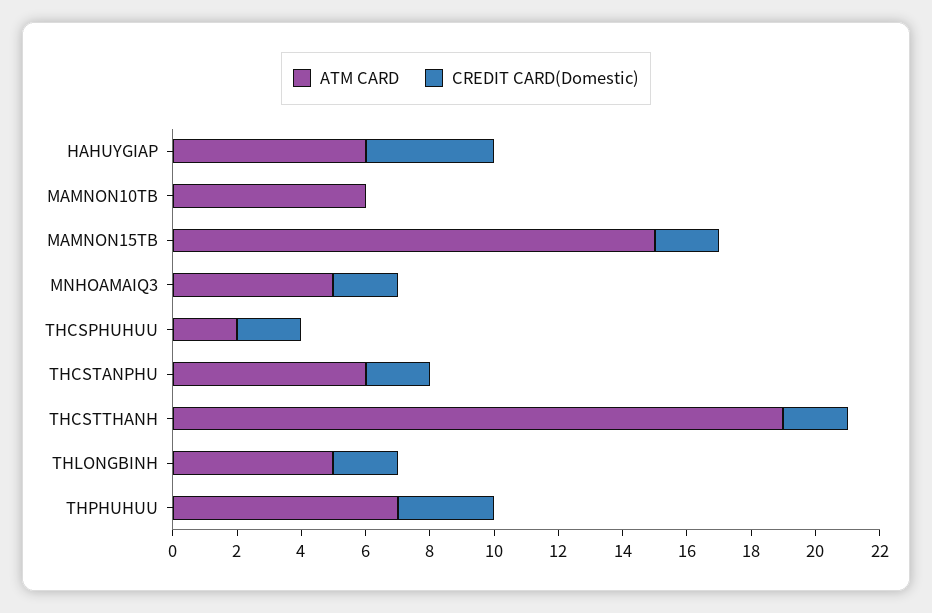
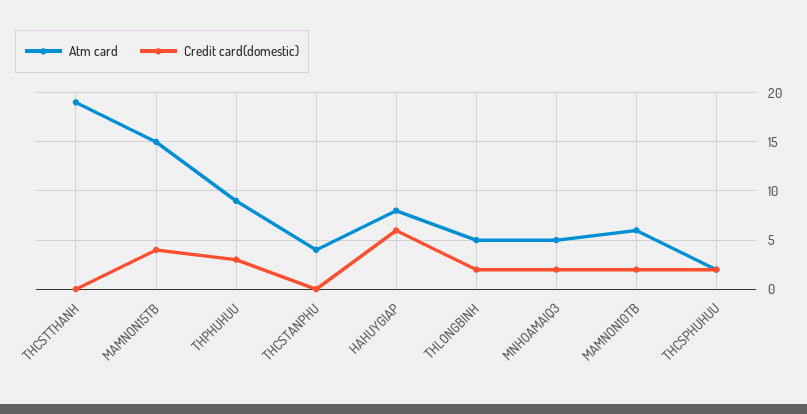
  {
    "ATM CARD": {
-     "HAHUYGIAP": 6,
+     "HAHUYGIAP": 8,
      "MAMNON10TB": 6,
      "MAMNON15TB": 15,
      "MNHOAMAIQ3": 5,
      "THCSPHUHUU": 2,
-     "THCSTANPHU": 6,
+     "THCSTANPHU": 4,
      "THCSTTHANH": 19,
      "THLONGBINH": 5,
-     "THPHUHUU": 7
+     "THPHUHUU": 9
    },
    "CREDIT CARD(Domestic)": {
-     "HAHUYGIAP": 4,
+     "HAHUYGIAP": 6,
-     "MAMNON10TB": 0,
+     "MAMNON10TB": 2,
-     "MAMNON15TB": 2,
+     "MAMNON15TB": 4,
      "MNHOAMAIQ3": 2,
      "THCSPHUHUU": 2,
-     "THCSTANPHU": 2,
+     "THCSTANPHU": 0,
-     "THCSTTHANH": 2,
+     "THCSTTHANH": 0,
      "THLONGBINH": 2,
      "THPHUHUU": 3
    }
  }

